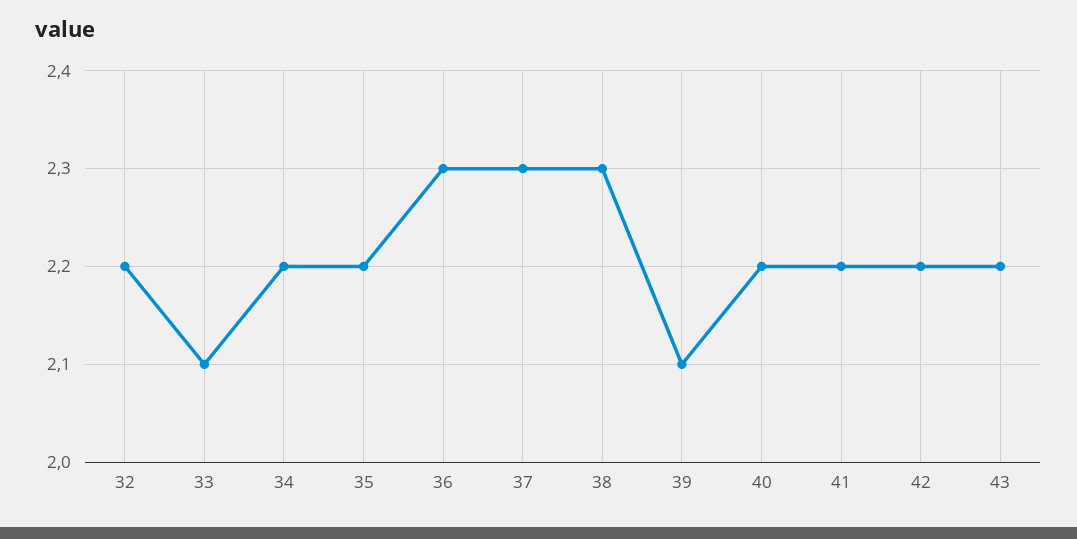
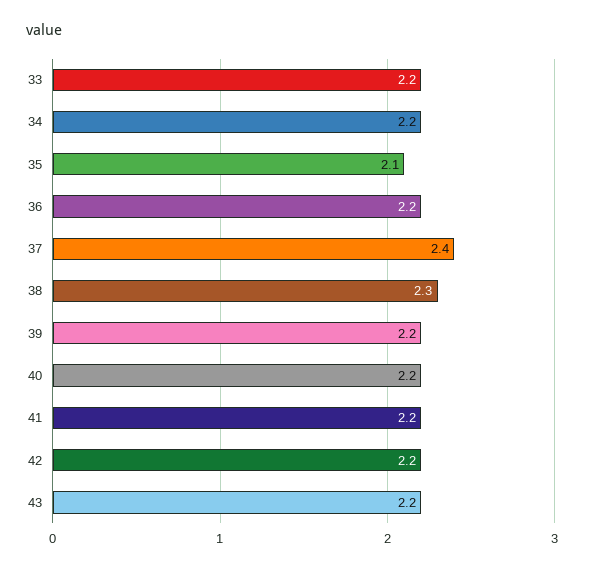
  {
-   "32": 2.2,
-   "33": 2.1,
+   "33": 2.2,
    "34": 2.2,
-   "35": 2.2,
+   "35": 2.1,
-   "36": 2.3,
+   "36": 2.2,
-   "37": 2.3,
+   "37": 2.4,
    "38": 2.3,
-   "39": 2.1,
+   "39": 2.2,
    "40": 2.2,
    "41": 2.2,
    "42": 2.2,
    "43": 2.2
  }

